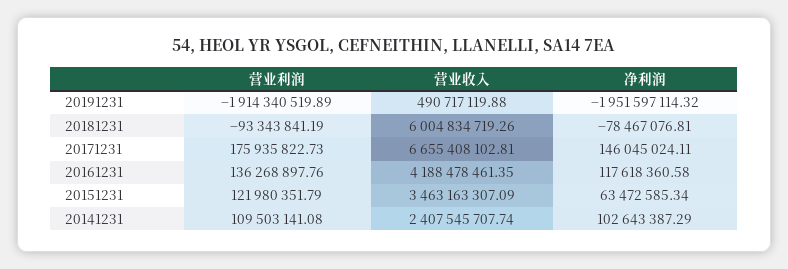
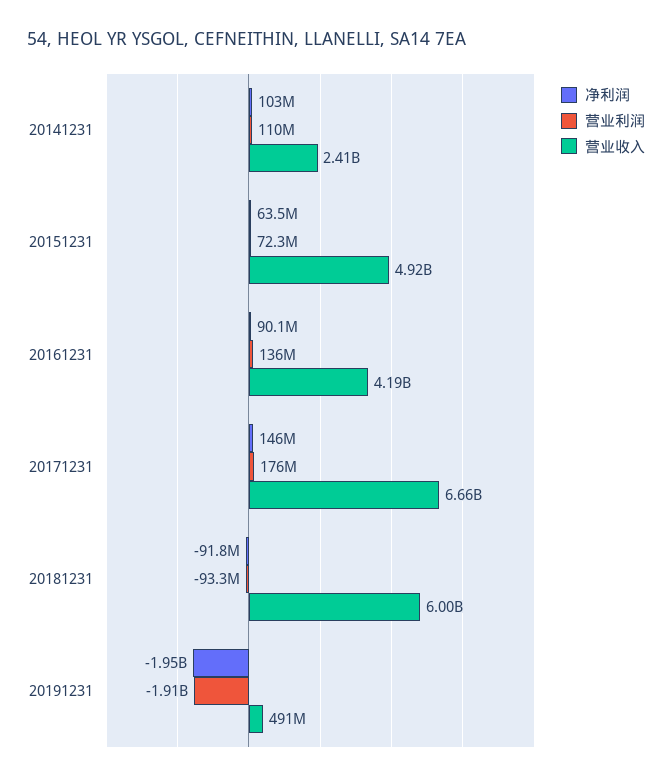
  {
    "营业利润": {
      "20191231": -1914340519.89,
      "20181231": -93343841.19,
      "20171231": 175935822.73,
      "20161231": 136268897.76,
-     "20151231": 121980351.79,
+     "20151231": 72300000,
      "20141231": 109503141.08
    },
    "营业收入": {
      "20191231": 490717119.88,
      "20181231": 6004834719.26,
      "20171231": 6655408102.81,
      "20161231": 4188478461.35,
-     "20151231": 3463163307.09,
+     "20151231": 4920000000,
      "20141231": 2407545707.74
    },
    "净利润": {
      "20191231": -1951597114.32,
-     "20181231": -78467076.81,
+     "20181231": -91800000,
      "20171231": 146045024.11,
-     "20161231": 117618360.58,
+     "20161231": 90100000,
      "20151231": 63472585.34,
      "20141231": 102643387.29
    }
  }

